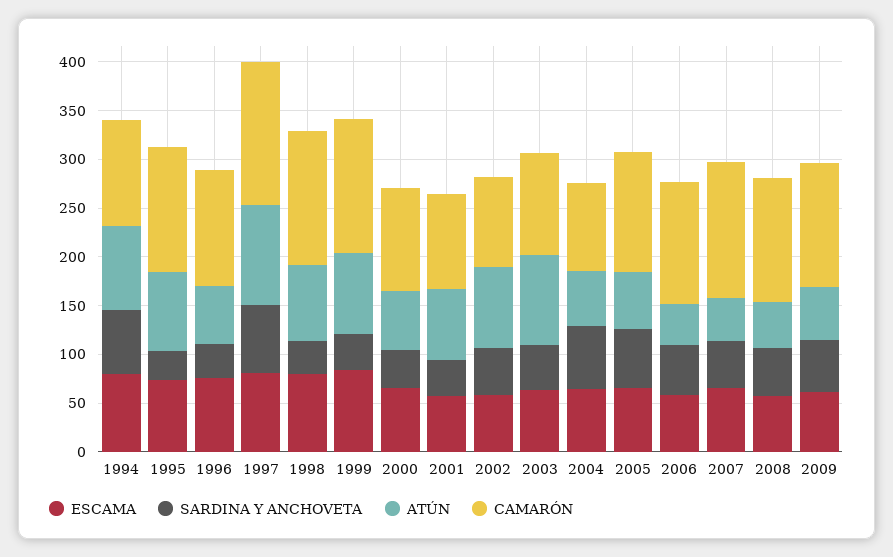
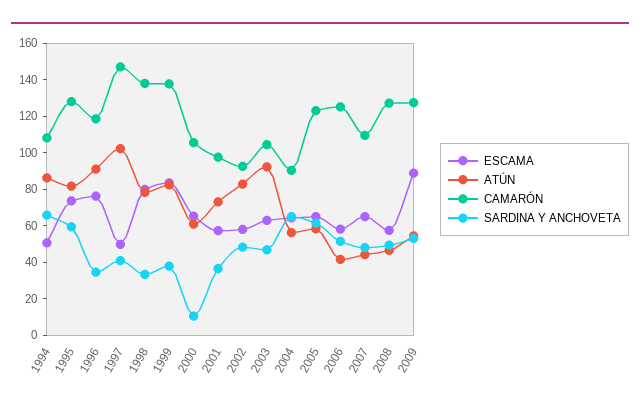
  {
    "ESCAMA": {
-     "1994": 80,
+     "1994": 50,
      "1995": 75,
      "1996": 75,
-     "1997": 80,
+     "1997": 50,
      "1998": 80,
      "1999": 85,
      "2000": 65,
      "2001": 55,
      "2002": 60,
      "2003": 65,
      "2004": 65,
      "2005": 65,
      "2006": 60,
      "2007": 65,
      "2008": 60,
-     "2009": 60
+     "2009": 90
    },
    "SARDINA Y ANCHOVETA": {
      "1994": 65,
-     "1995": 30,
+     "1995": 60,
      "1996": 35,
-     "1997": 70,
+     "1997": 40,
      "1998": 35,
      "1999": 40,
-     "2000": 40,
+     "2000": 10,
      "2001": 35,
      "2002": 50,
      "2003": 45,
      "2004": 65,
      "2005": 60,
      "2006": 50,
      "2007": 50,
      "2008": 50,
      "2009": 55
    },
    "ATÚN": {
      "1994": 85,
      "1995": 80,
-     "1996": 60,
+     "1996": 90,
      "1997": 100,
      "1998": 80,
      "1999": 80,
      "2000": 60,
      "2001": 75,
      "2002": 85,
      "2003": 90,
      "2004": 55,
      "2005": 60,
      "2006": 40,
      "2007": 45,
      "2008": 45,
      "2009": 55
    },
    "CAMARÓN": {
      "1994": 110,
      "1995": 130,
      "1996": 120,
      "1997": 145,
      "1998": 140,
      "1999": 140,
      "2000": 105,
      "2001": 100,
      "2002": 95,
      "2003": 105,
      "2004": 90,
      "2005": 125,
      "2006": 125,
-     "2007": 140,
+     "2007": 110,
      "2008": 125,
      "2009": 125
    }
  }

